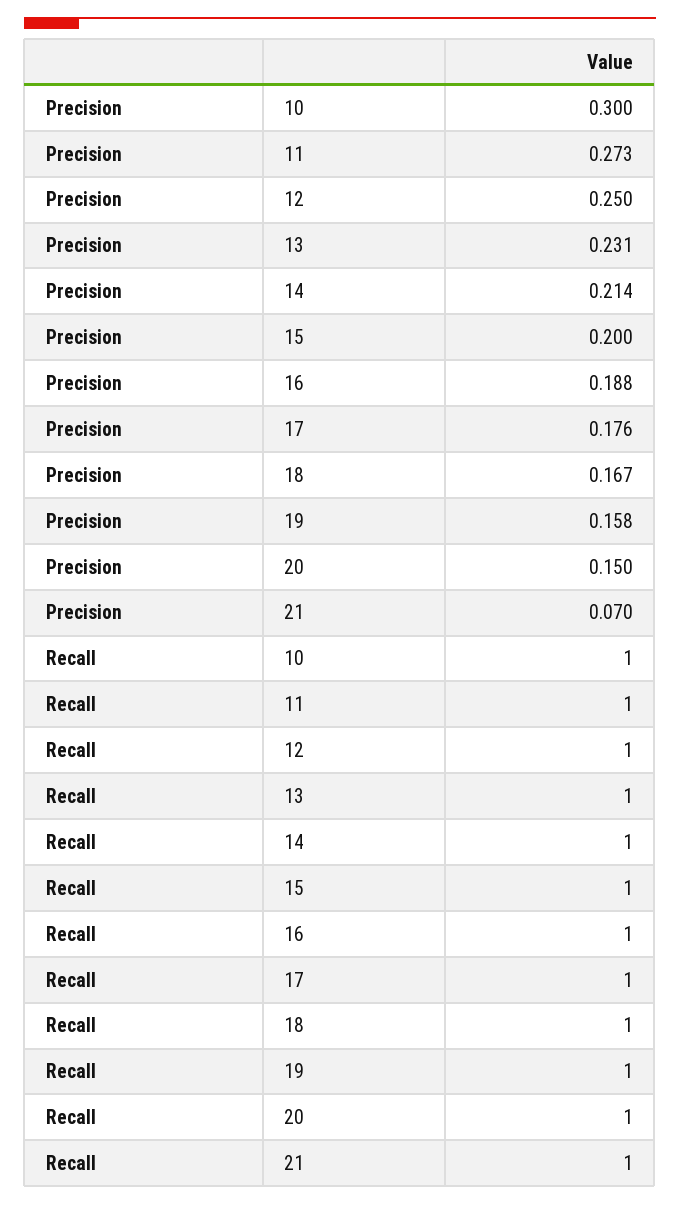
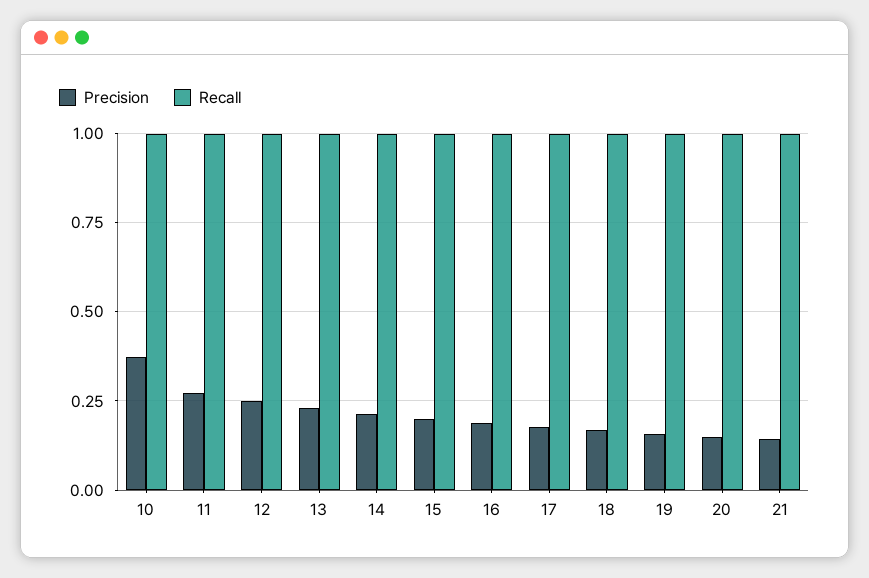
  {
    "Precision": {
-     "10": 0.3,
+     "10": 0.375,
      "11": 0.273,
      "12": 0.25,
      "13": 0.231,
      "14": 0.214,
      "15": 0.2,
      "16": 0.188,
      "17": 0.176,
      "18": 0.167,
      "19": 0.158,
      "20": 0.15,
-     "21": 0.07
+     "21": 0.15
    },
    "Recall": {
      "10": 1,
      "11": 1,
      "12": 1,
      "13": 1,
      "14": 1,
      "15": 1,
      "16": 1,
      "17": 1,
      "18": 1,
      "19": 1,
      "20": 1,
      "21": 1
    }
  }

